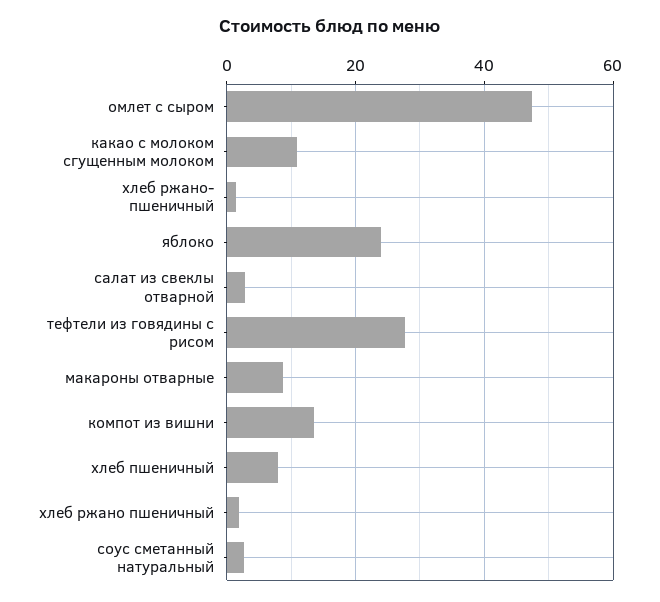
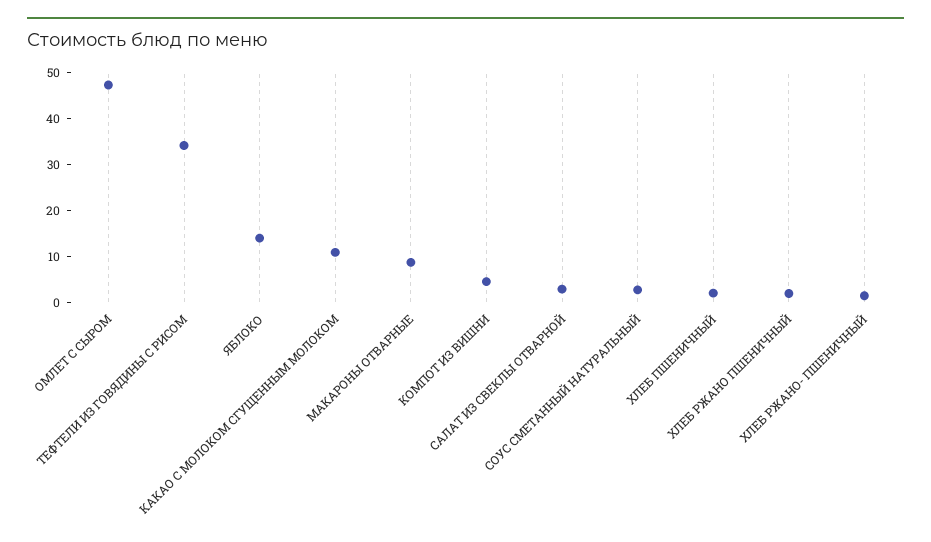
  {
    "омлет с сыром": 48,
    "какао с молоком сгущенным молоком": 10,
    "хлеб ржано- пшеничный": 2,
-   "яблоко": 24,
+   "яблоко": 14,
    "салат из свеклы отварной": 2,
-   "тефтели из говядины с рисом": 28,
+   "тефтели из говядины с рисом": 34,
    "макароны отварные": 8,
-   "компот из вишни": 14,
+   "компот из вишни": 4,
-   "хлеб пшеничный": 8,
+   "хлеб пшеничный": 2,
    "хлеб ржано пшеничный": 2,
    "соус сметанный натуральный": 2
  }

